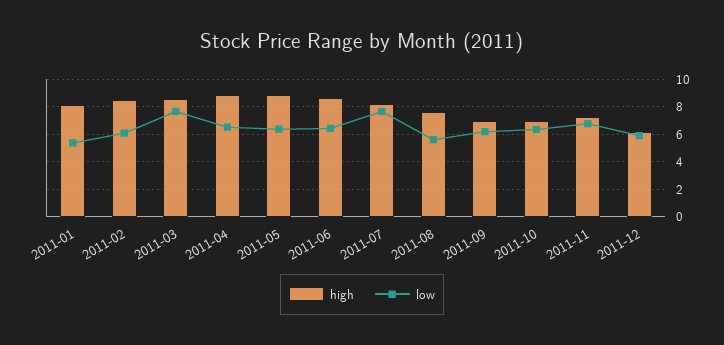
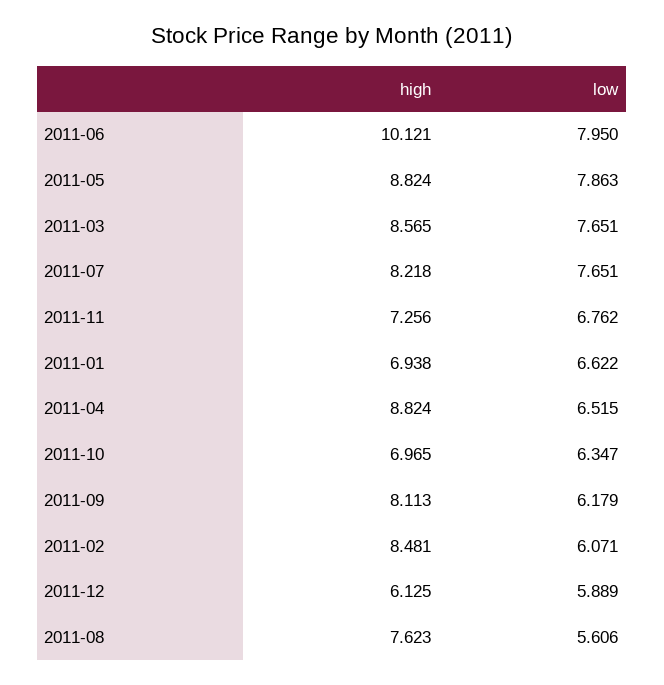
  {
    "high": {
-     "2011-01": 8,
+     "2011-01": 6.938,
      "2011-02": 8.481,
      "2011-03": 8.565,
      "2011-04": 8.824,
      "2011-05": 8.824,
-     "2011-06": 8.5,
+     "2011-06": 10.121,
      "2011-07": 8.218,
      "2011-08": 7.623,
-     "2011-09": 7,
+     "2011-09": 8.113,
      "2011-10": 6.965,
      "2011-11": 7.256,
      "2011-12": 6.125
    },
    "low": {
-     "2011-01": 5.5,
+     "2011-01": 6.622,
      "2011-02": 6.071,
      "2011-03": 7.651,
      "2011-04": 6.515,
-     "2011-05": 6.5,
+     "2011-05": 7.863,
-     "2011-06": 6.5,
+     "2011-06": 7.95,
      "2011-07": 7.651,
      "2011-08": 5.606,
      "2011-09": 6.179,
      "2011-10": 6.347,
      "2011-11": 6.762,
      "2011-12": 5.889
    }
  }

